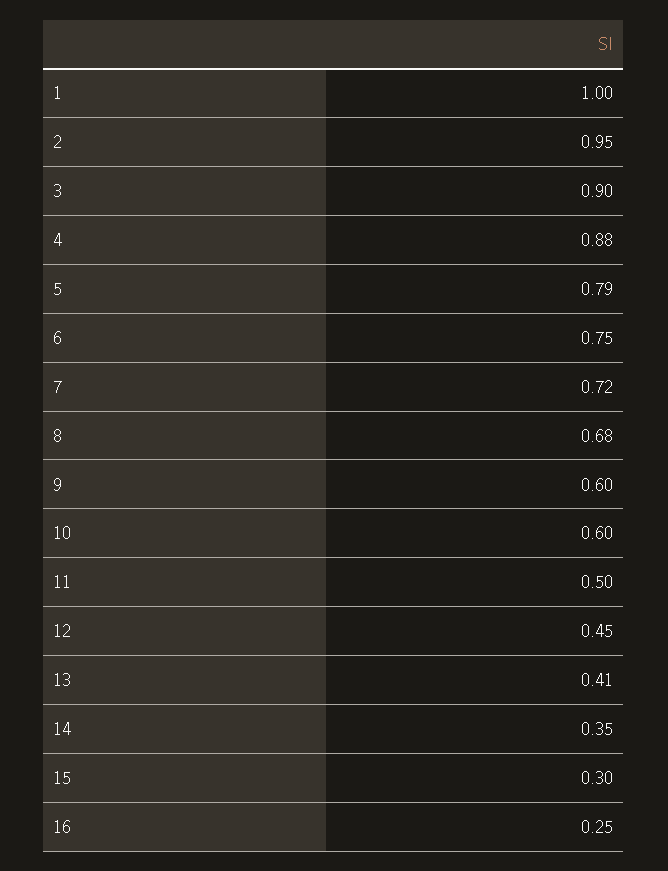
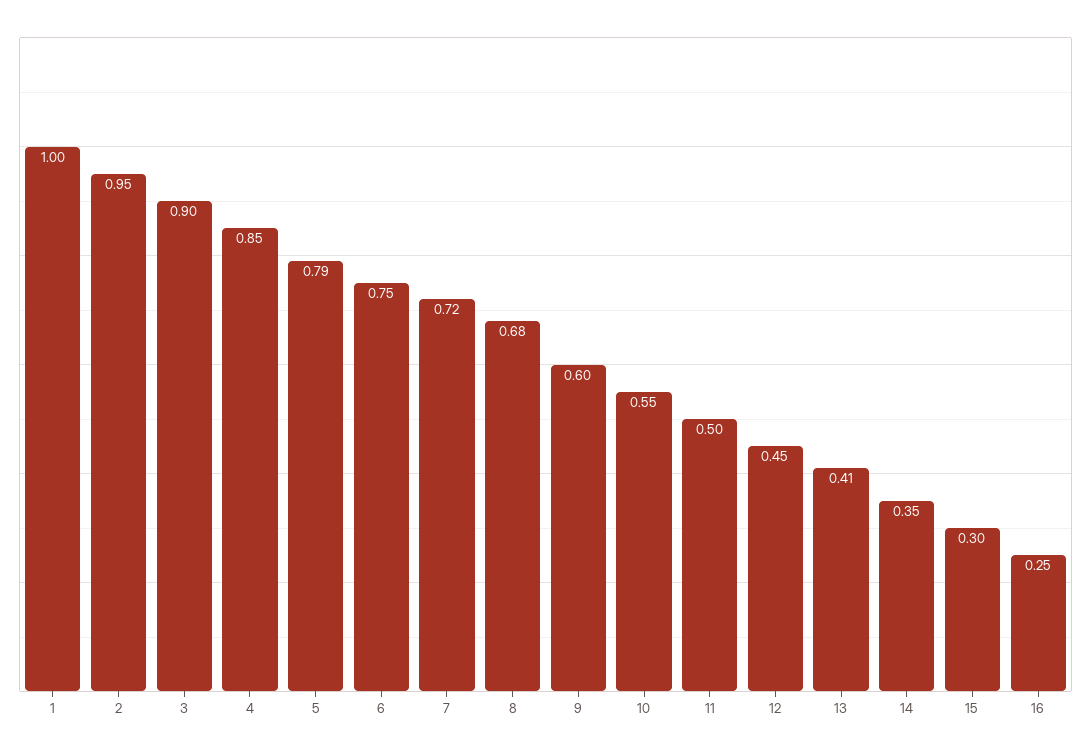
  {
    "1": 1,
    "2": 0.95,
    "3": 0.9,
-   "4": 0.88,
+   "4": 0.85,
    "5": 0.79,
    "6": 0.75,
    "7": 0.72,
    "8": 0.68,
    "9": 0.6,
-   "10": 0.6,
+   "10": 0.55,
    "11": 0.5,
    "12": 0.45,
    "13": 0.41,
    "14": 0.35,
    "15": 0.3,
    "16": 0.25
  }

